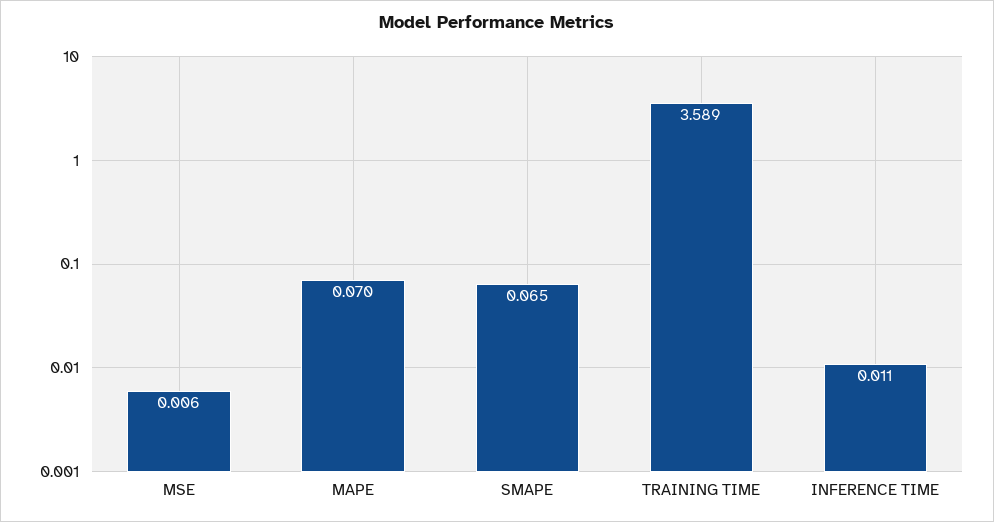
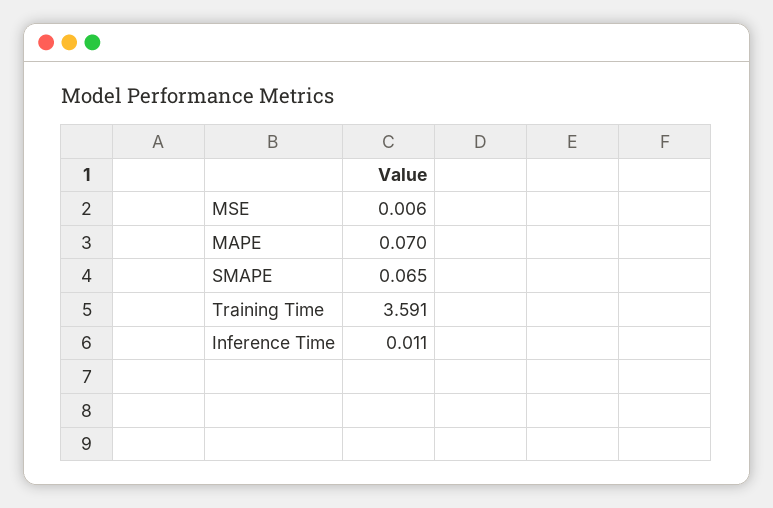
  {
    "MSE": 0.006,
    "MAPE": 0.07,
    "SMAPE": 0.065,
-   "TRAINING TIME": 3.589,
+   "TRAINING TIME": 3.591,
    "INFERENCE TIME": 0.011
  }

